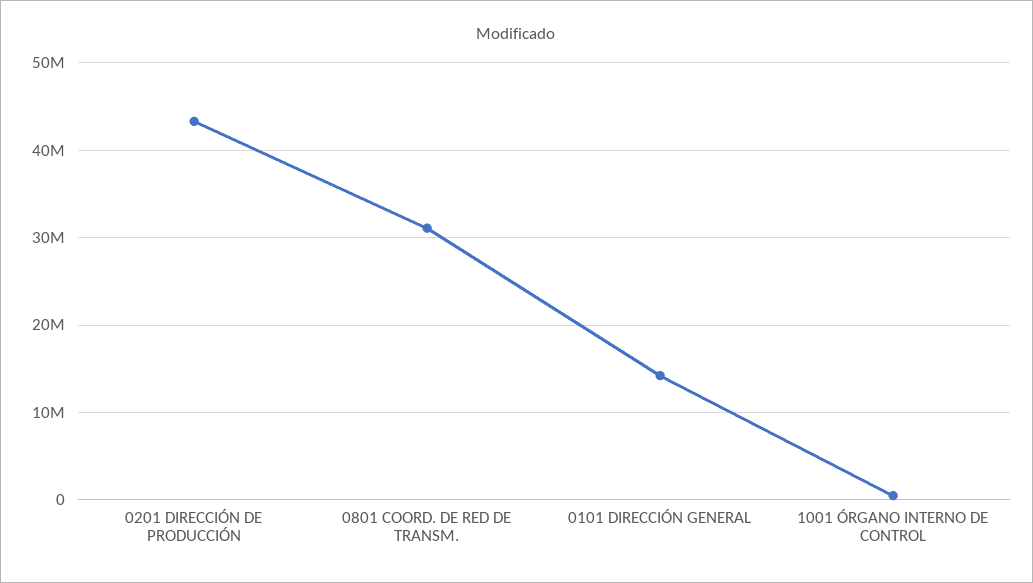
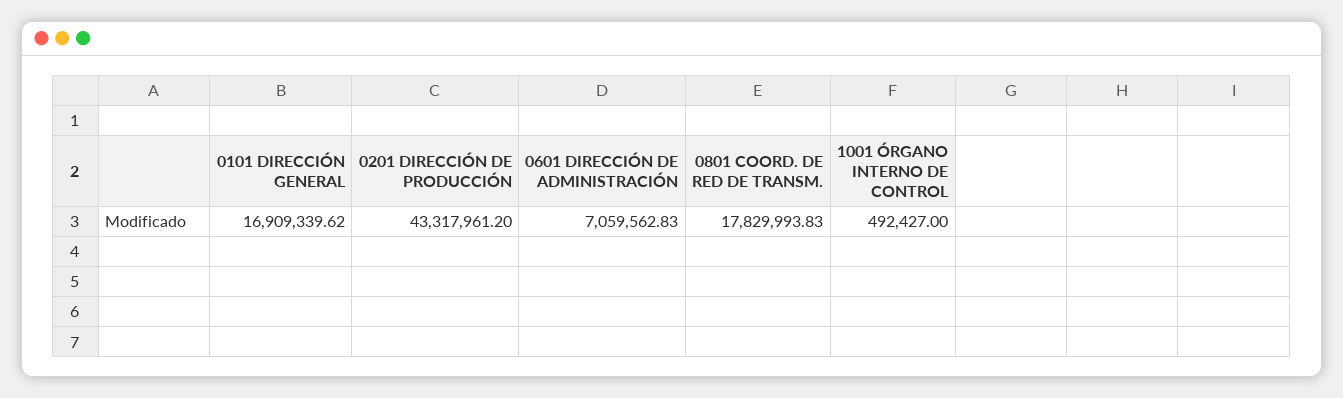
  {
    "0201 DIRECCIÓN DE PRODUCCIÓN": 43317961.2,
-   "0801 COORD. DE RED DE TRANSM.": 31000000,
+   "0801 COORD. DE RED DE TRANSM.": 17829993.83,
-   "0101 DIRECCIÓN GENERAL": 14000000,
+   "0101 DIRECCIÓN GENERAL": 16909339.62,
-   "1001 ÓRGANO INTERNO DE CONTROL": 492427
+   "1001 ÓRGANO INTERNO DE CONTROL": 492427,
+   "0601 DIRECCIÓN DE ADMINISTRACIÓN": 7059562.83
  }

